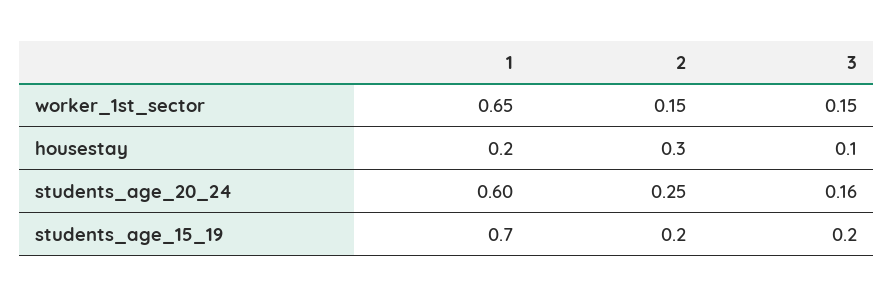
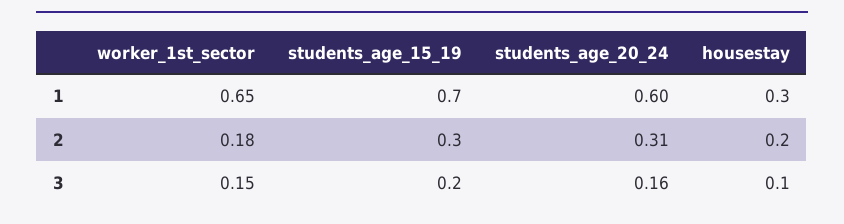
  {
    "1": {
      "worker_1st_sector": 0.65,
-     "housestay": 0.2,
+     "housestay": 0.3,
      "students_age_20_24": 0.6,
      "students_age_15_19": 0.7
    },
    "2": {
-     "worker_1st_sector": 0.15,
+     "worker_1st_sector": 0.18,
-     "housestay": 0.3,
+     "housestay": 0.2,
-     "students_age_20_24": 0.25,
+     "students_age_20_24": 0.31,
-     "students_age_15_19": 0.2
+     "students_age_15_19": 0.3
    },
    "3": {
      "worker_1st_sector": 0.15,
      "housestay": 0.1,
      "students_age_20_24": 0.16,
      "students_age_15_19": 0.2
    }
  }

